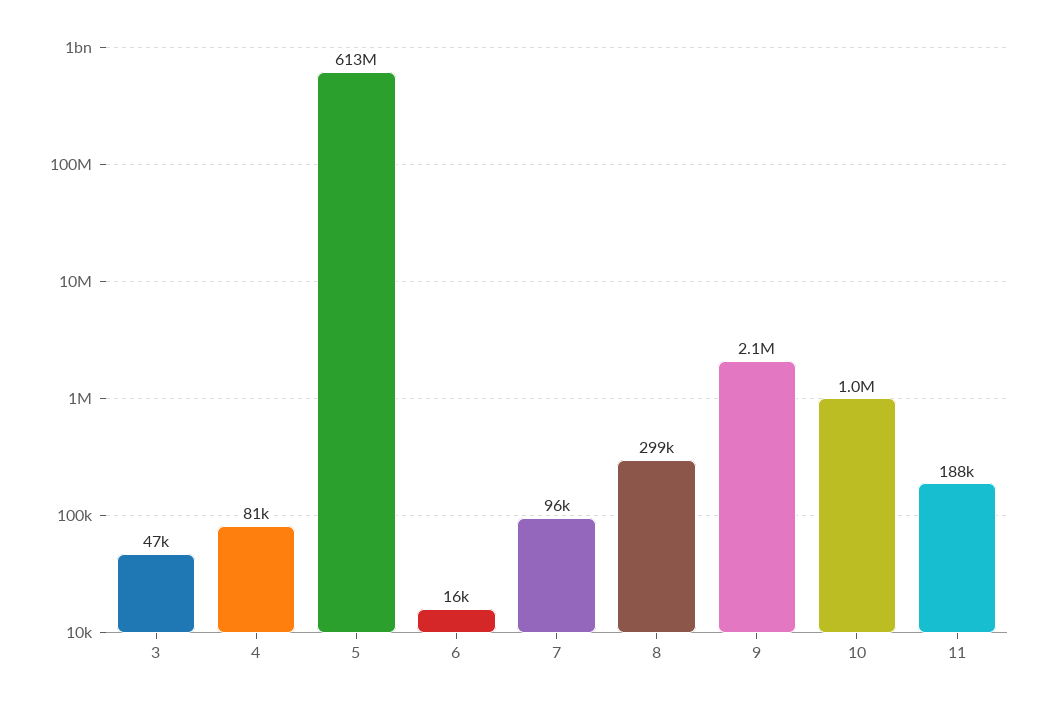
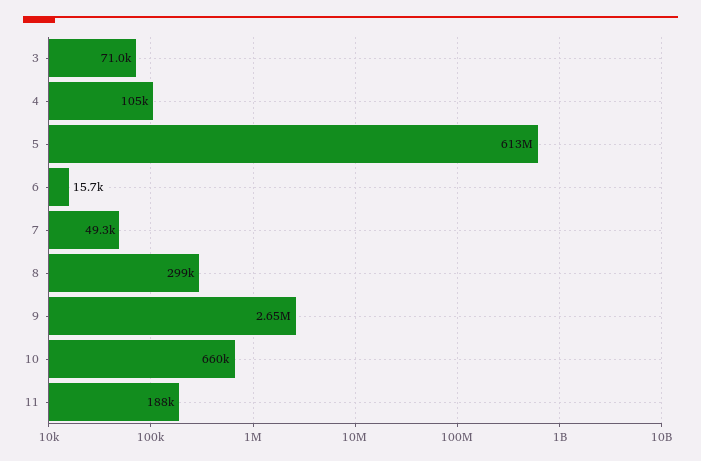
  {
-   "3": 47000,
+   "3": 71000,
-   "4": 81000,
+   "4": 105000,
    "5": 613000000,
    "6": 15700,
-   "7": 96000,
+   "7": 49300,
    "8": 299000,
-   "9": 2100000,
+   "9": 2650000,
-   "10": 1000000,
+   "10": 660000,
    "11": 188000
  }

